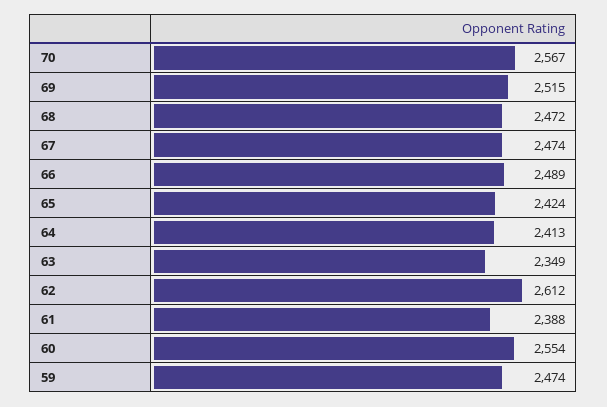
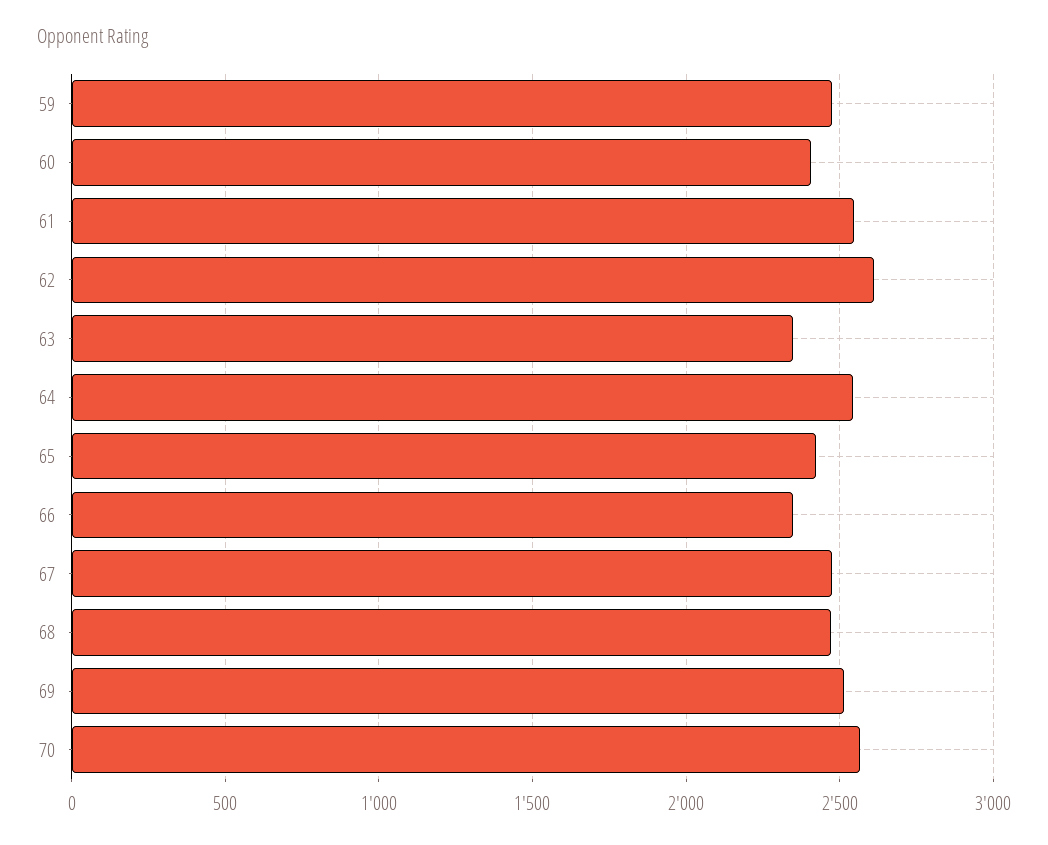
  {
    "70": 2567,
    "69": 2515,
    "68": 2472,
    "67": 2474,
-   "66": 2489,
+   "66": 2350,
    "65": 2424,
-   "64": 2413,
+   "64": 2550,
    "63": 2349,
    "62": 2612,
-   "61": 2388,
+   "61": 2550,
-   "60": 2554,
+   "60": 2400,
    "59": 2474
  }

